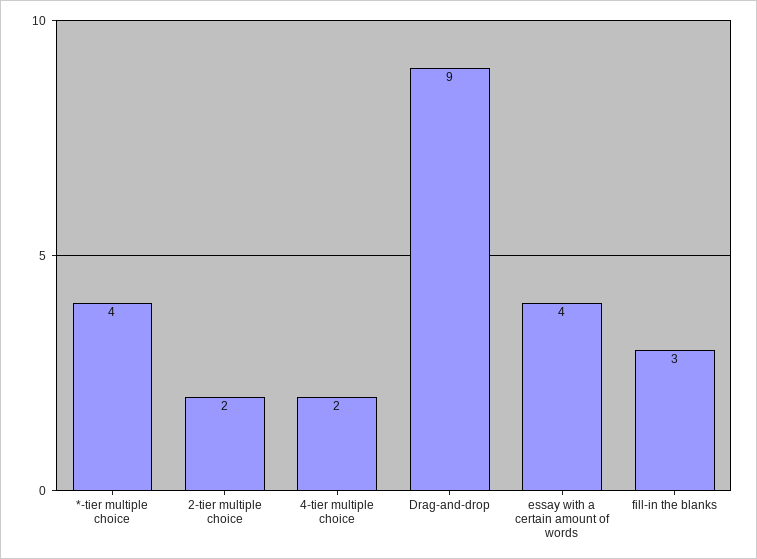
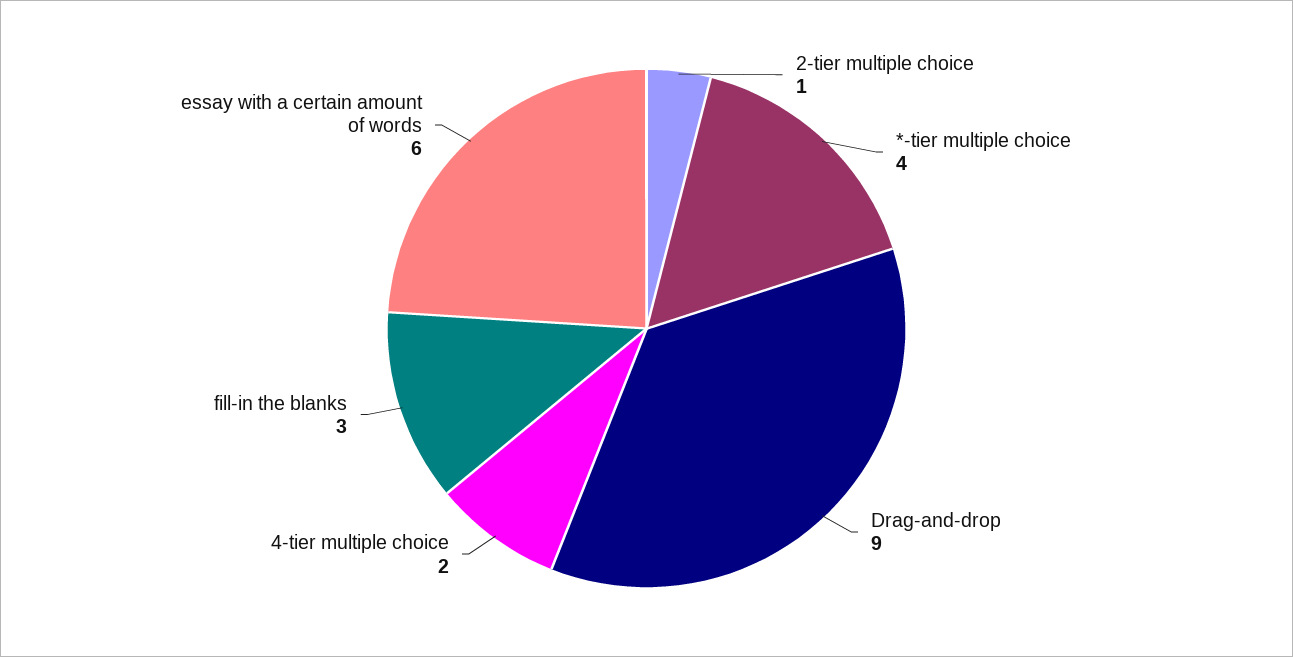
  {
    "*-tier multiple choice": 4,
-   "2-tier multiple choice": 2,
+   "2-tier multiple choice": 1,
    "4-tier multiple choice": 2,
    "Drag-and-drop": 9,
-   "essay with a certain amount of words": 4,
+   "essay with a certain amount of words": 6,
    "fill-in the blanks": 3
  }

